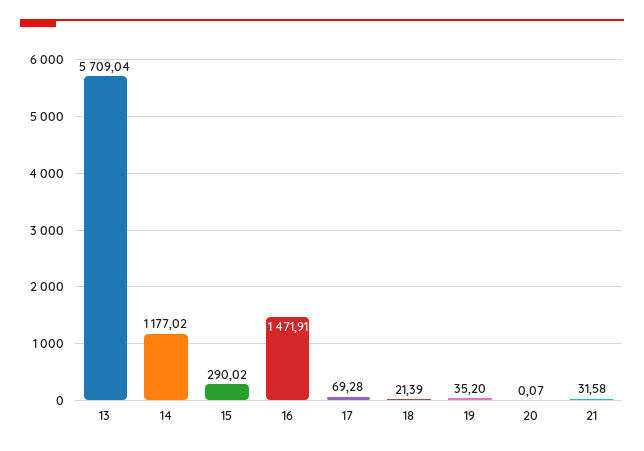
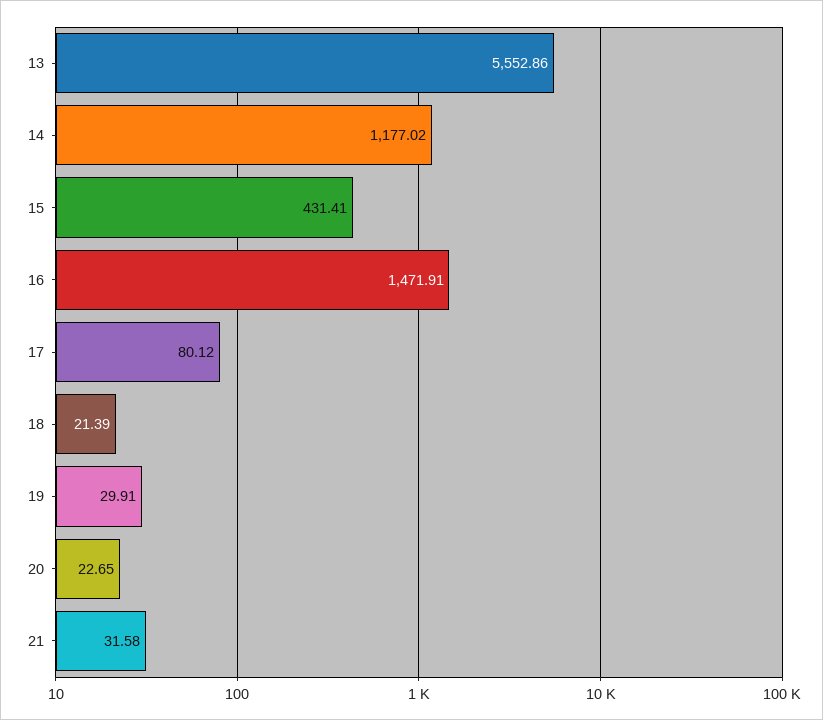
  {
-   "13": 5709.04,
+   "13": 5552.86,
    "14": 1177.02,
-   "15": 290.02,
+   "15": 431.41,
    "16": 1471.91,
-   "17": 69.28,
+   "17": 80.12,
    "18": 21.39,
-   "19": 35.2,
+   "19": 29.91,
-   "20": 0.07,
+   "20": 22.65,
    "21": 31.58
  }

